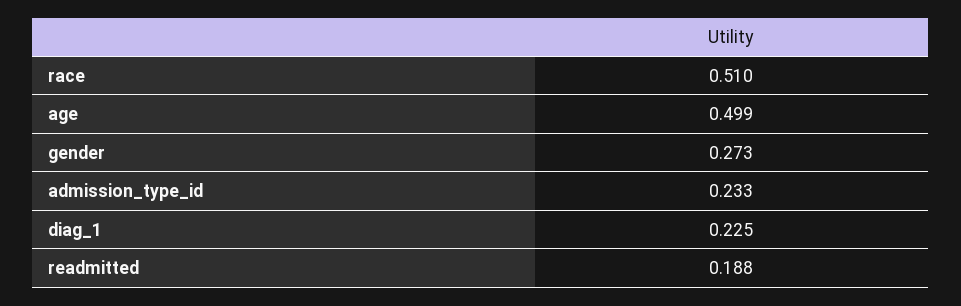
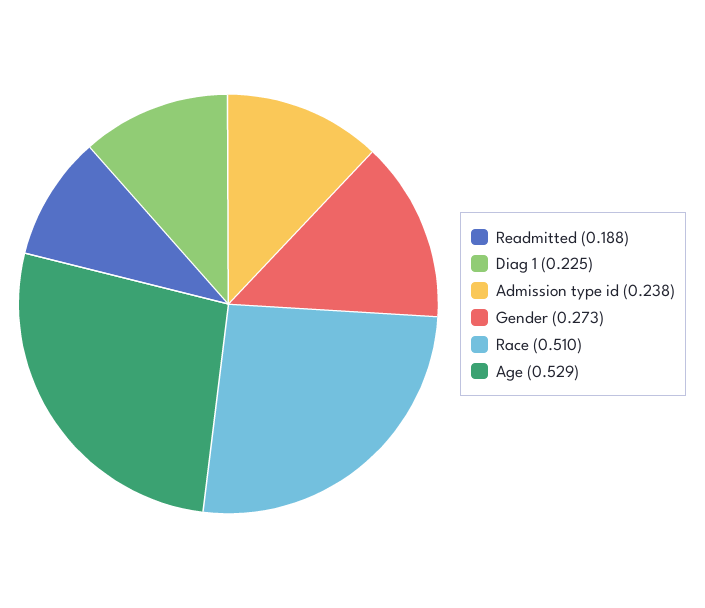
  {
    "race": 0.51,
-   "age": 0.499,
+   "age": 0.529,
    "gender": 0.273,
-   "admission_type_id": 0.233,
+   "admission_type_id": 0.238,
    "diag_1": 0.225,
    "readmitted": 0.188
  }

